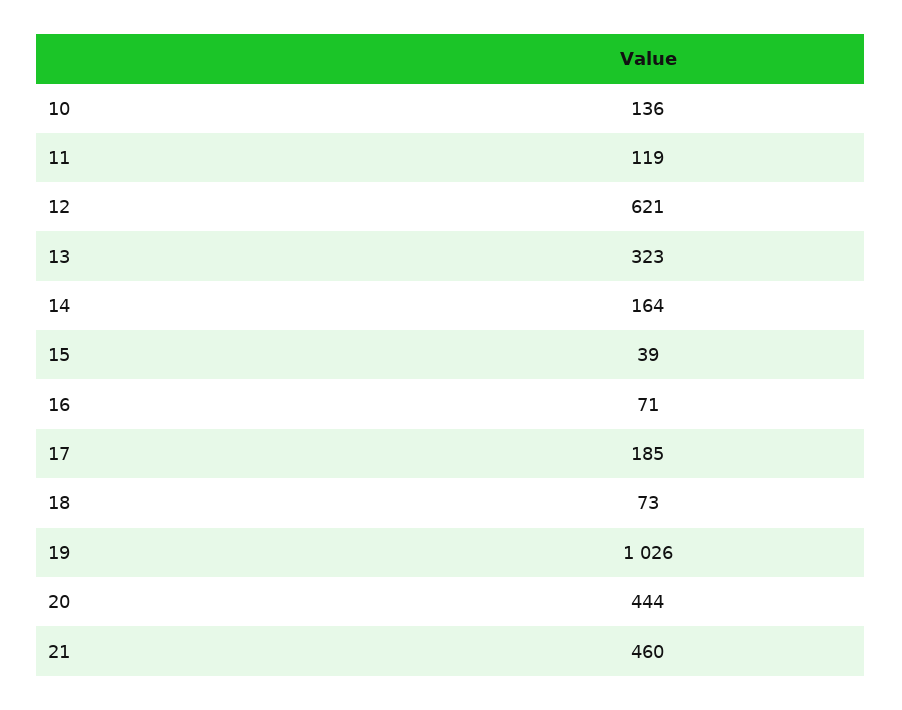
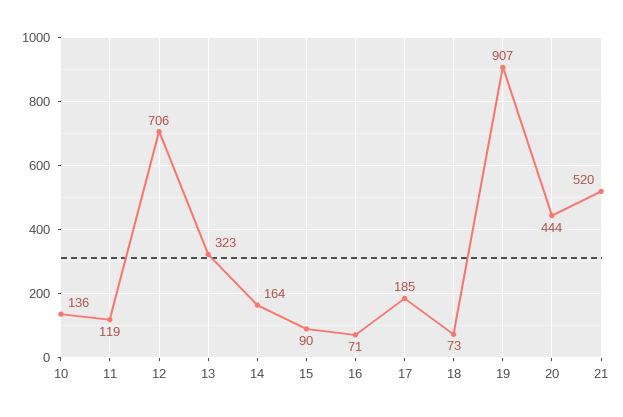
  {
    "10": 136,
    "11": 119,
-   "12": 621,
+   "12": 706,
    "13": 323,
    "14": 164,
-   "15": 39,
+   "15": 90,
    "16": 71,
    "17": 185,
    "18": 73,
-   "19": 1026,
+   "19": 907,
    "20": 444,
-   "21": 460
+   "21": 520
  }

